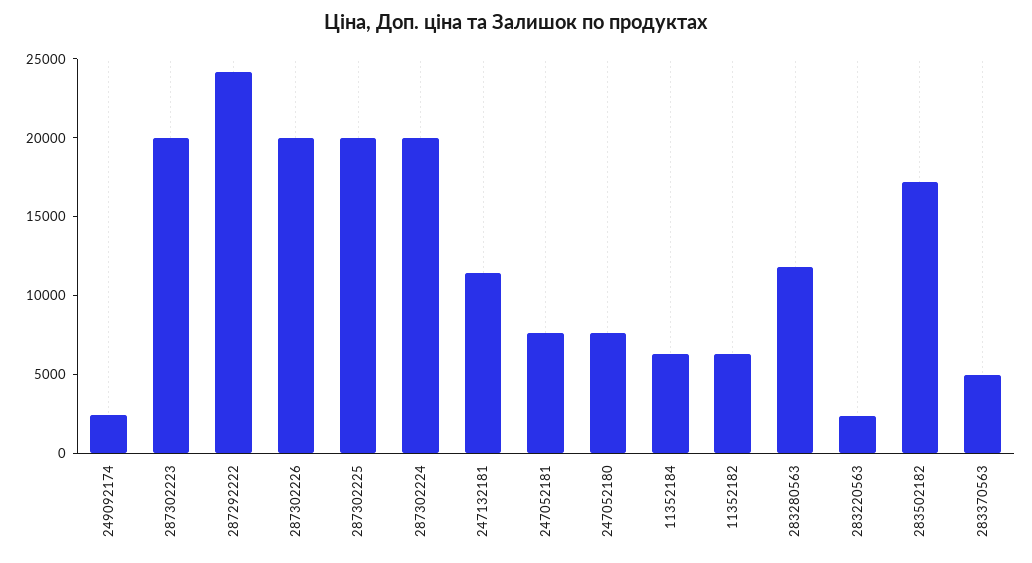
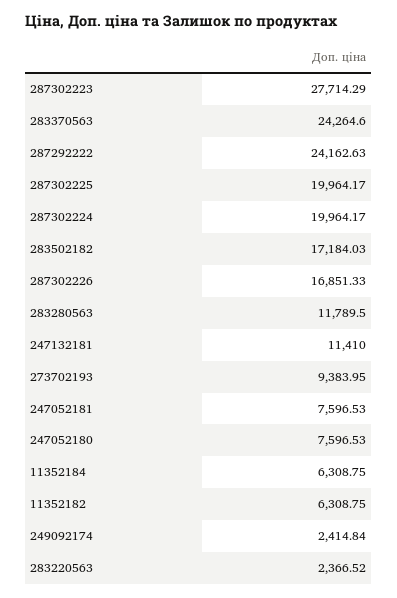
  {
    "249092174": 2414.84,
-   "287302223": 20000,
+   "287302223": 27714.29,
    "287292222": 24162.63,
-   "287302226": 20000,
+   "287302226": 16851.33,
    "287302225": 19964.17,
    "287302224": 19964.17,
    "247132181": 11410,
    "247052181": 7596.53,
    "247052180": 7596.53,
    "11352184": 6308.75,
    "11352182": 6308.75,
    "283280563": 11789.5,
    "283220563": 2366.52,
    "283502182": 17184.03,
-   "283370563": 5000
+   "283370563": 24264.6,
+   "273702193": 9383.95
  }

